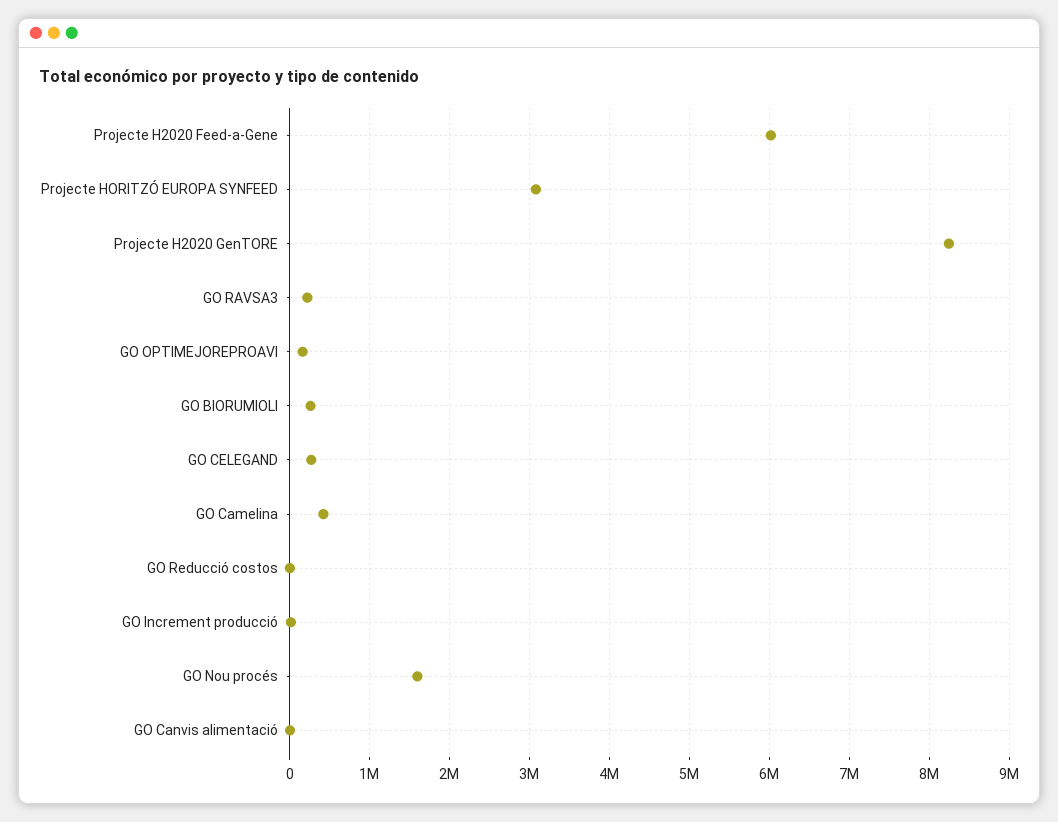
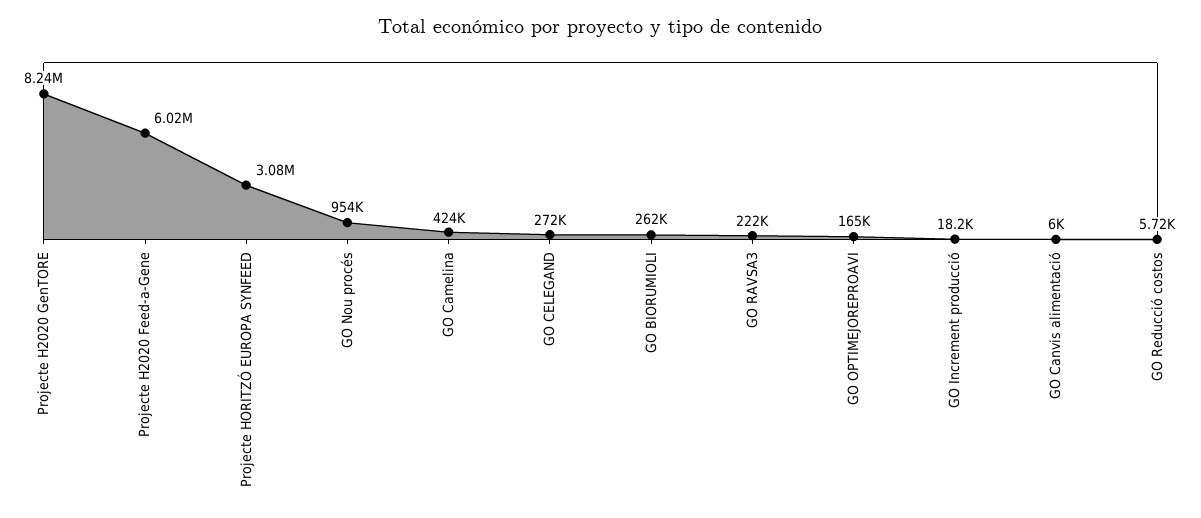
  {
    "Projecte H2020 Feed-a-Gene": 6020000,
    "Projecte HORITZÓ EUROPA SYNFEED": 3080000,
    "Projecte H2020 GenTORE": 8240000,
    "GO RAVSA3": 222000,
    "GO OPTIMEJOREPROAVI": 165000,
    "GO BIORUMIOLI": 262000,
    "GO CELEGAND": 272000,
    "GO Camelina": 424000,
    "GO Reducció costos": 5720,
    "GO Increment producció": 18200,
-   "GO Nou procés": 1600000,
+   "GO Nou procés": 954000,
    "GO Canvis alimentació": 6000
  }

